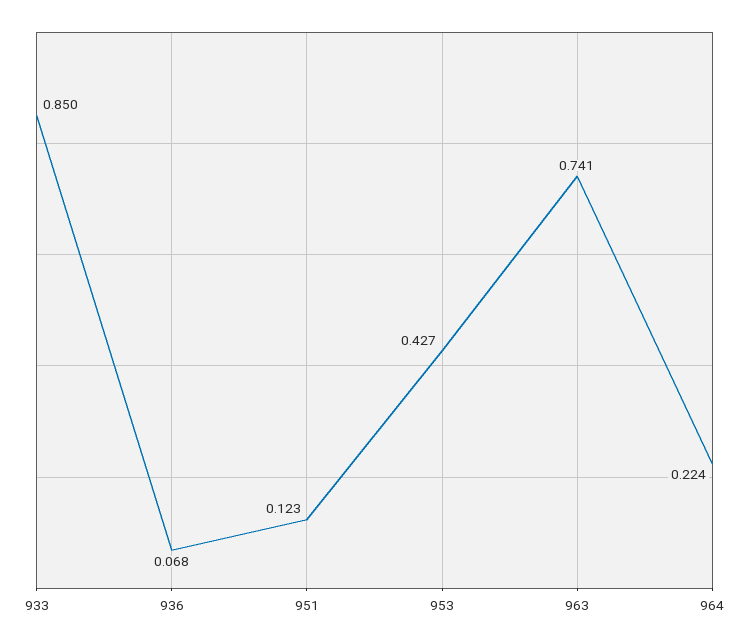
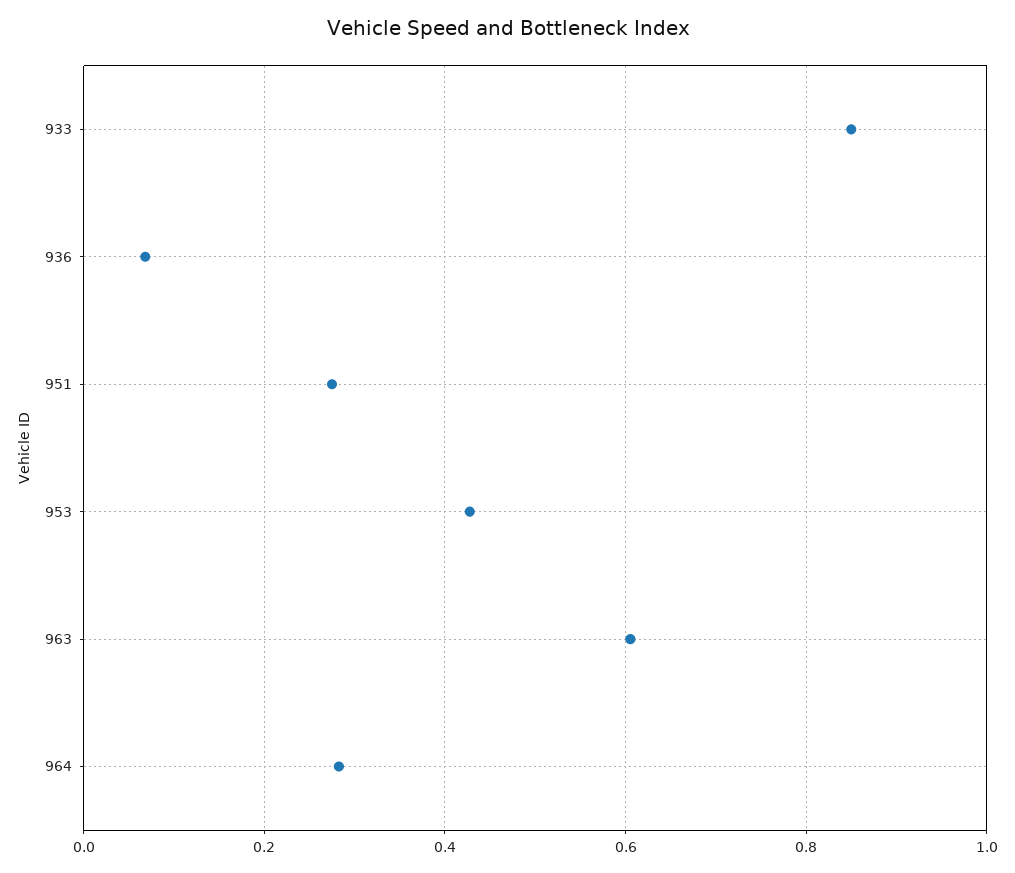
  {
    "933": 0.85,
    "936": 0.068,
-   "951": 0.123,
+   "951": 0.28,
    "953": 0.427,
-   "963": 0.741,
+   "963": 0.6,
-   "964": 0.224
+   "964": 0.28
  }

